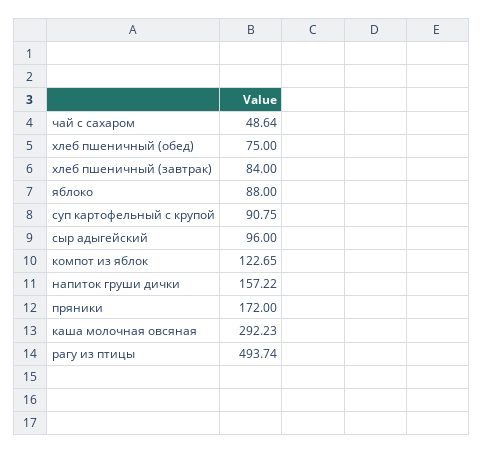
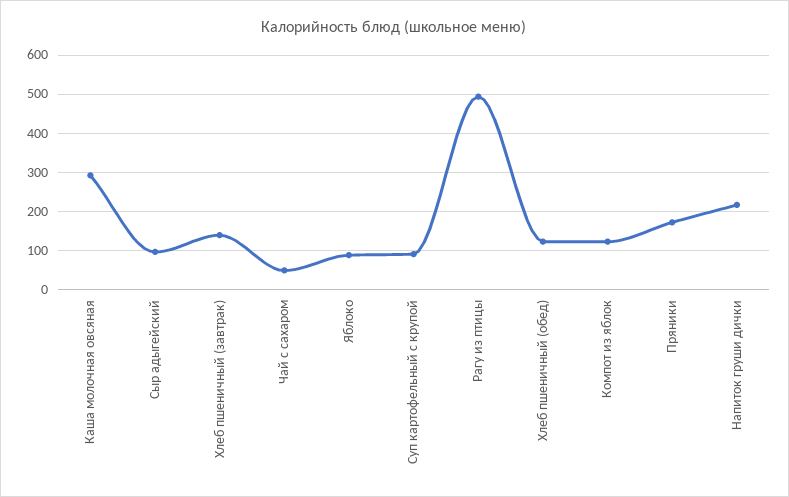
  {
    "чай с сахаром": 48.64,
-   "хлеб пшеничный (обед)": 75,
+   "хлеб пшеничный (обед)": 120,
-   "хлеб пшеничный (завтрак)": 84,
+   "хлеб пшеничный (завтрак)": 140,
    "яблоко": 88,
    "суп картофельный с крупой": 90.75,
    "сыр адыгейский": 96,
    "компот из яблок": 122.65,
-   "напиток груши дички": 157.22,
+   "напиток груши дички": 220,
    "пряники": 172,
    "каша молочная овсяная": 292.23,
    "рагу из птицы": 493.74
  }

